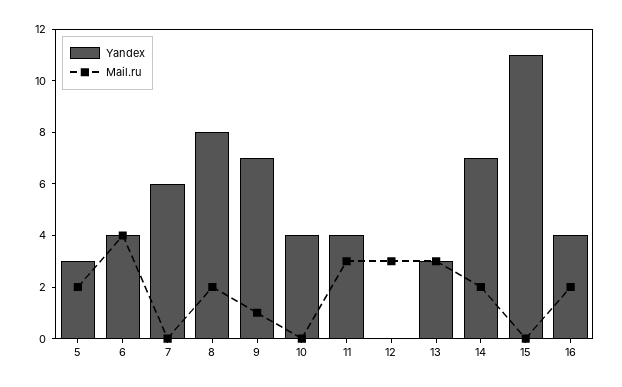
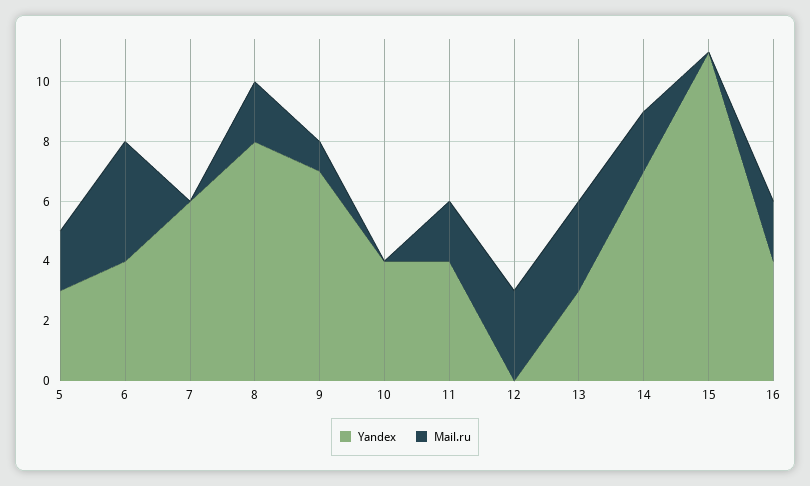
  {
    "Yandex": {
      "5": 3,
      "6": 4,
      "7": 6,
      "8": 8,
      "9": 7,
      "10": 4,
      "11": 4,
      "12": 0,
      "13": 3,
      "14": 7,
      "15": 11,
      "16": 4
    },
    "Mail.ru": {
      "5": 2,
      "6": 4,
      "7": 0,
      "8": 2,
      "9": 1,
      "10": 0,
-     "11": 3,
+     "11": 2,
      "12": 3,
      "13": 3,
      "14": 2,
      "15": 0,
      "16": 2
    }
  }

